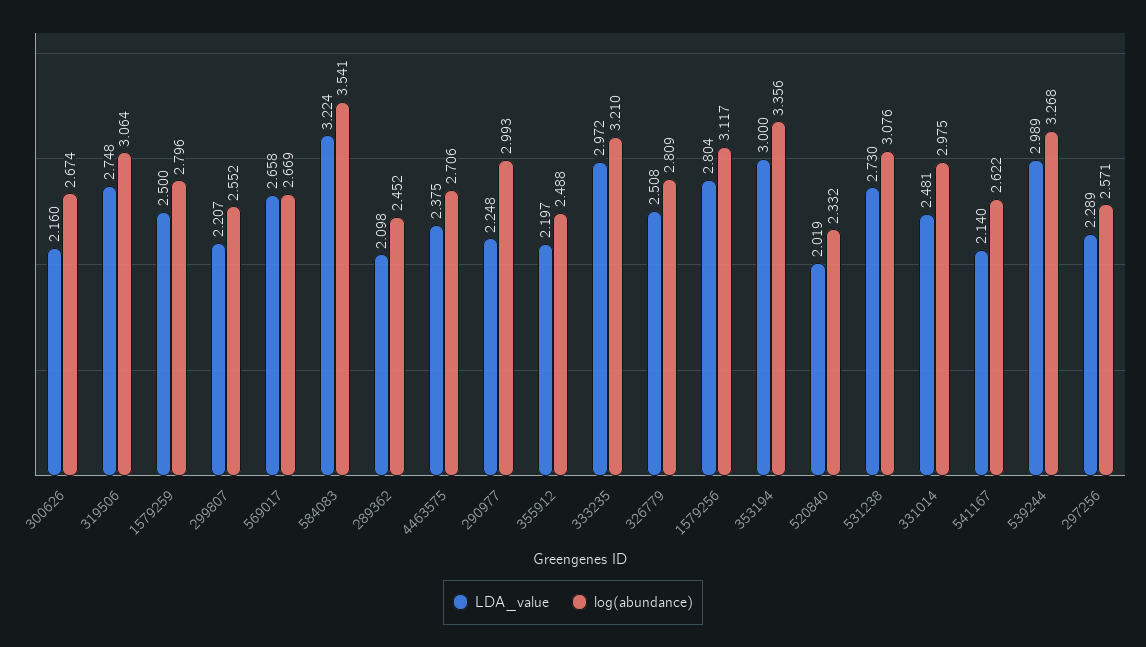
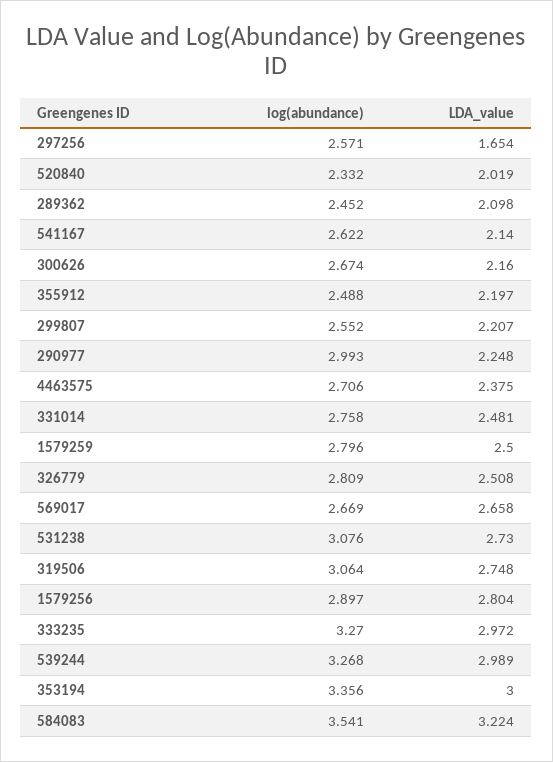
  {
    "LDA_value": {
      "300626": 2.16,
      "319506": 2.748,
      "1579259": 2.5,
      "299807": 2.207,
      "569017": 2.658,
      "584083": 3.224,
      "289362": 2.098,
      "4463575": 2.375,
      "290977": 2.248,
      "355912": 2.197,
      "333235": 2.972,
      "326779": 2.508,
      "1579256": 2.804,
      "353194": 3,
      "520840": 2.019,
      "531238": 2.73,
      "331014": 2.481,
      "541167": 2.14,
      "539244": 2.989,
-     "297256": 2.289
+     "297256": 1.654
    },
    "log(abundance)": {
      "300626": 2.674,
      "319506": 3.064,
      "1579259": 2.796,
      "299807": 2.552,
      "569017": 2.669,
      "584083": 3.541,
      "289362": 2.452,
      "4463575": 2.706,
      "290977": 2.993,
      "355912": 2.488,
-     "333235": 3.21,
+     "333235": 3.27,
      "326779": 2.809,
-     "1579256": 3.117,
+     "1579256": 2.897,
      "353194": 3.356,
      "520840": 2.332,
      "531238": 3.076,
-     "331014": 2.975,
+     "331014": 2.758,
      "541167": 2.622,
      "539244": 3.268,
      "297256": 2.571
    }
  }

